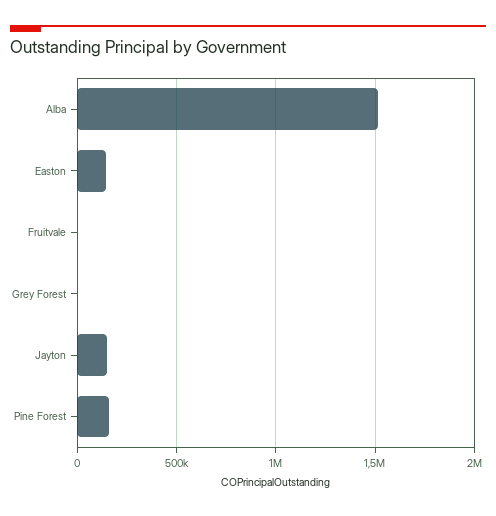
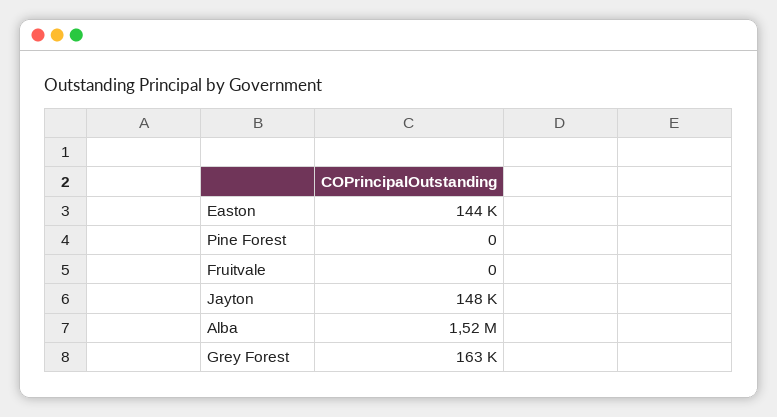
  {
    "Alba": 1520000,
    "Easton": 144000,
    "Fruitvale": 0,
-   "Grey Forest": 0,
+   "Grey Forest": 163000,
    "Jayton": 148000,
-   "Pine Forest": 150000
+   "Pine Forest": 0
  }

